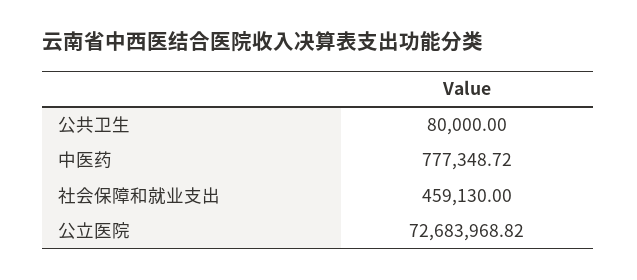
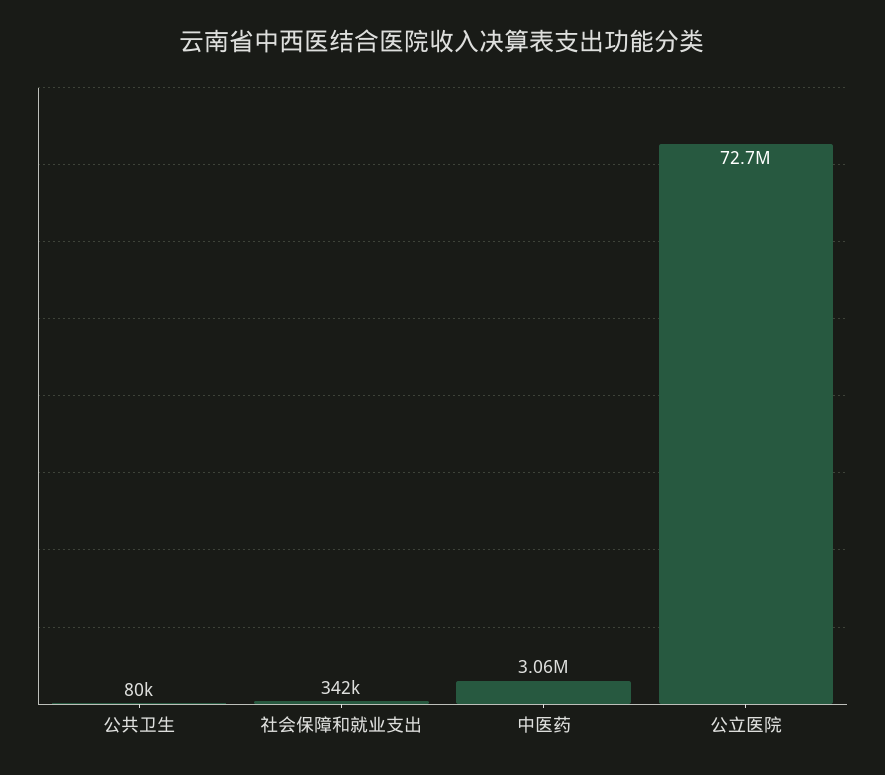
  {
    "公共卫生": 80000,
-   "中医药": 777348.72,
+   "中医药": 3060000,
-   "社会保障和就业支出": 459130,
+   "社会保障和就业支出": 342000,
    "公立医院": 72683968.82
  }

